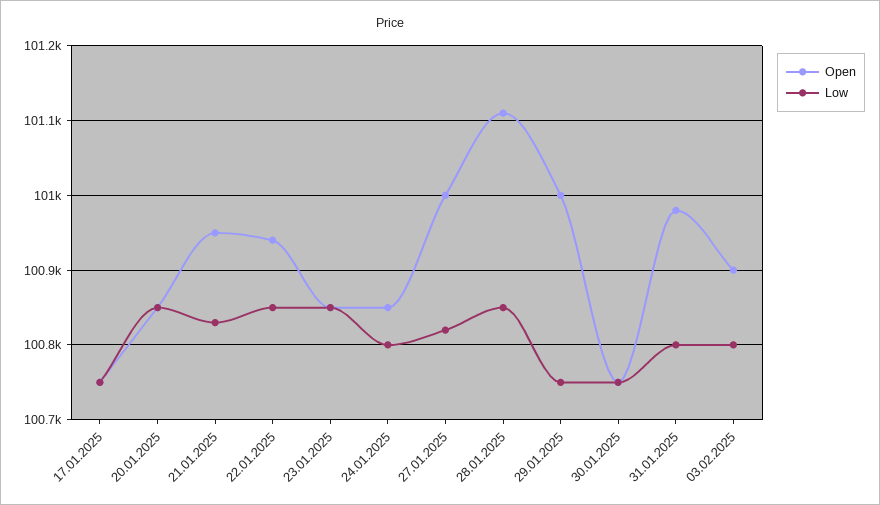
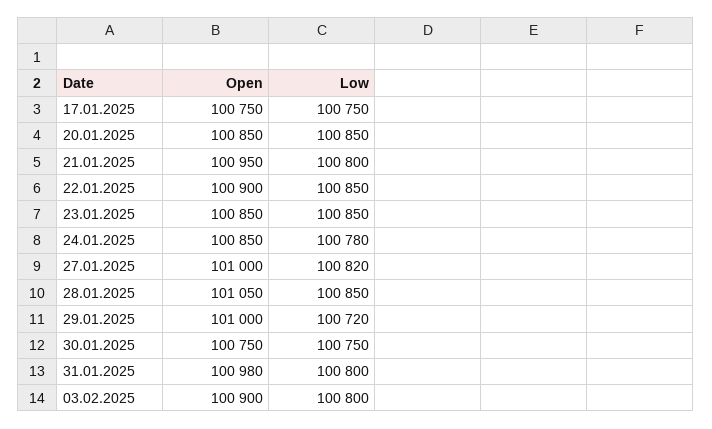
  {
    "Open": {
      "17.01.2025": 100750,
      "20.01.2025": 100850,
      "21.01.2025": 100950,
-     "22.01.2025": 100940,
+     "22.01.2025": 100900,
      "23.01.2025": 100850,
      "24.01.2025": 100850,
      "27.01.2025": 101000,
-     "28.01.2025": 101110,
+     "28.01.2025": 101050,
      "29.01.2025": 101000,
      "30.01.2025": 100750,
      "31.01.2025": 100980,
      "03.02.2025": 100900
    },
    "Low": {
      "17.01.2025": 100750,
      "20.01.2025": 100850,
-     "21.01.2025": 100830,
+     "21.01.2025": 100800,
      "22.01.2025": 100850,
      "23.01.2025": 100850,
-     "24.01.2025": 100800,
+     "24.01.2025": 100780,
      "27.01.2025": 100820,
      "28.01.2025": 100850,
-     "29.01.2025": 100750,
+     "29.01.2025": 100720,
      "30.01.2025": 100750,
      "31.01.2025": 100800,
      "03.02.2025": 100800
    }
  }

